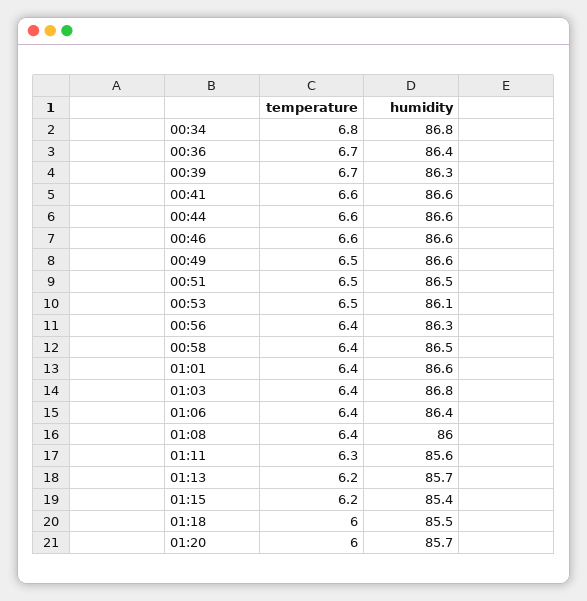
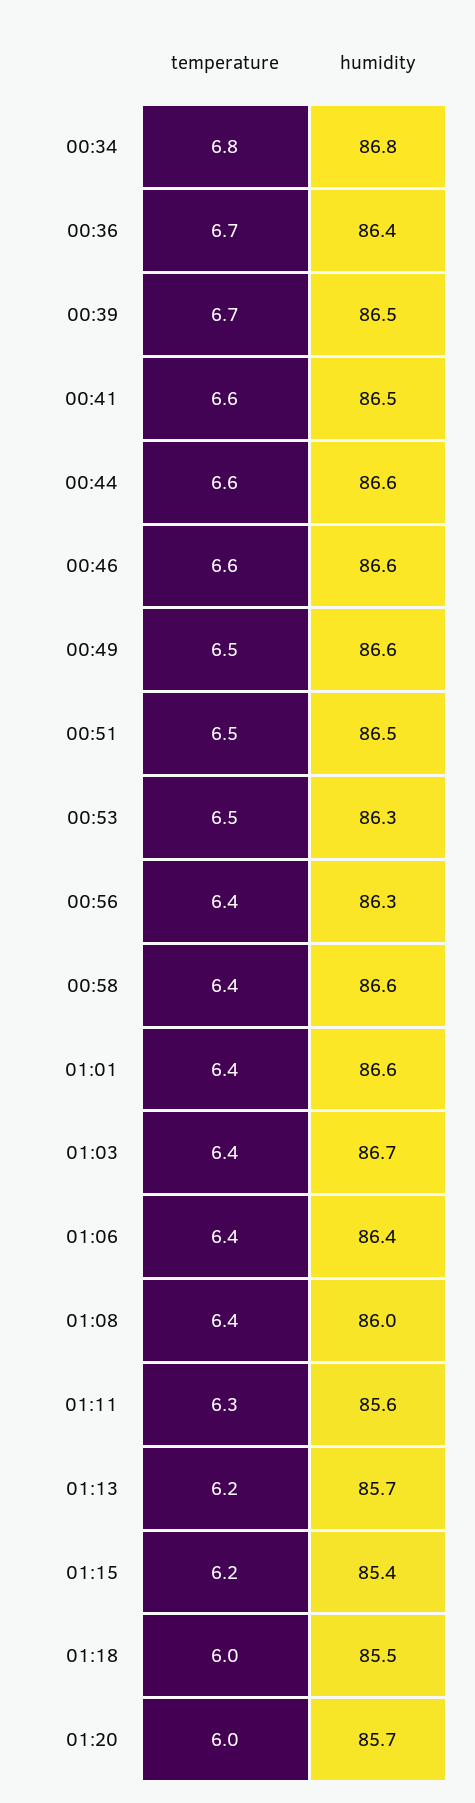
  {
    "temperature": {
      "00:34": 6.8,
      "00:36": 6.7,
      "00:39": 6.7,
      "00:41": 6.6,
      "00:44": 6.6,
      "00:46": 6.6,
      "00:49": 6.5,
      "00:51": 6.5,
      "00:53": 6.5,
      "00:56": 6.4,
      "00:58": 6.4,
      "01:01": 6.4,
      "01:03": 6.4,
      "01:06": 6.4,
      "01:08": 6.4,
      "01:11": 6.3,
      "01:13": 6.2,
      "01:15": 6.2,
      "01:18": 6,
      "01:20": 6
    },
    "humidity": {
      "00:34": 86.8,
      "00:36": 86.4,
-     "00:39": 86.3,
+     "00:39": 86.5,
-     "00:41": 86.6,
+     "00:41": 86.5,
      "00:44": 86.6,
      "00:46": 86.6,
      "00:49": 86.6,
      "00:51": 86.5,
-     "00:53": 86.1,
+     "00:53": 86.3,
      "00:56": 86.3,
-     "00:58": 86.5,
+     "00:58": 86.6,
      "01:01": 86.6,
-     "01:03": 86.8,
+     "01:03": 86.7,
      "01:06": 86.4,
      "01:08": 86,
      "01:11": 85.6,
      "01:13": 85.7,
      "01:15": 85.4,
      "01:18": 85.5,
      "01:20": 85.7
    }
  }

